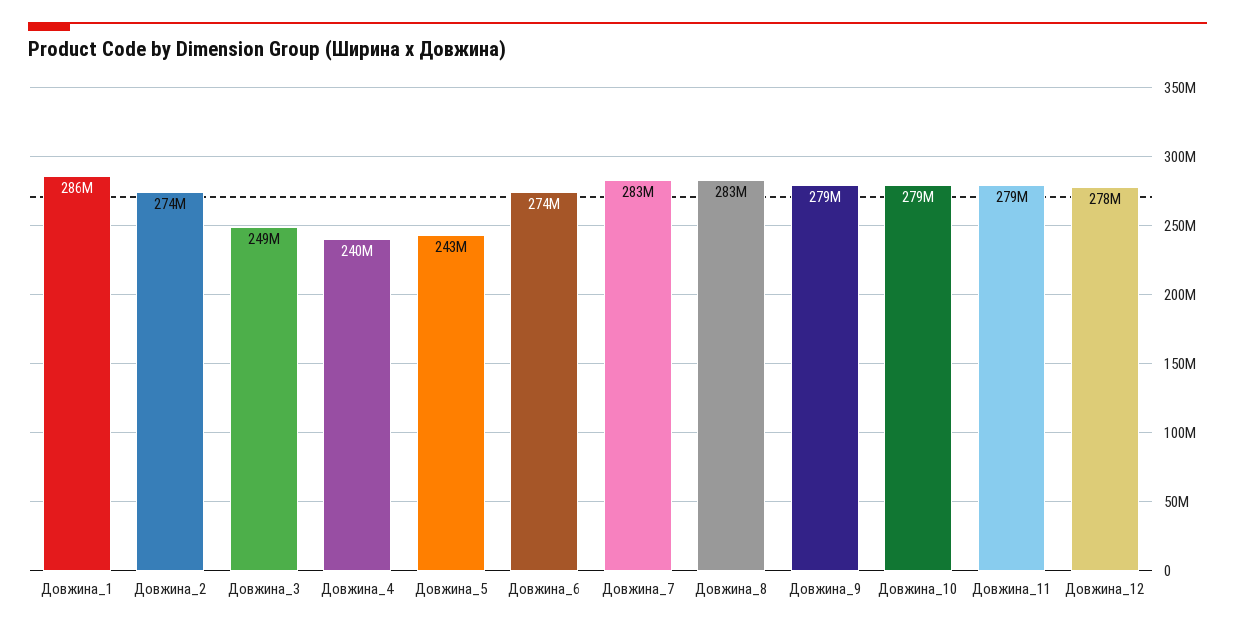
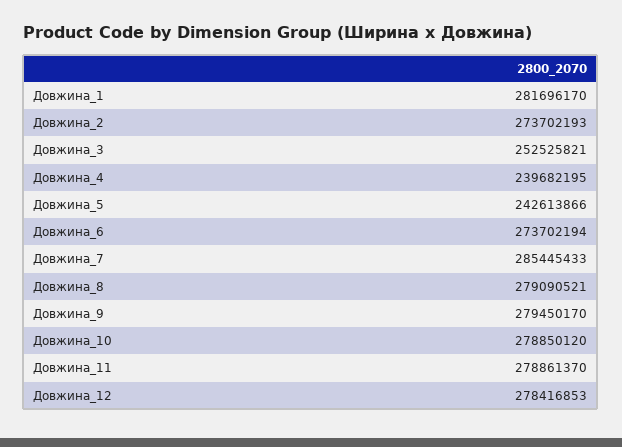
  {
-   "Довжина_1": 286000000,
+   "Довжина_1": 281696170,
    "Довжина_2": 273702193,
-   "Довжина_3": 249000000,
+   "Довжина_3": 252525821,
    "Довжина_4": 239682195,
    "Довжина_5": 242613866,
    "Довжина_6": 273702194,
-   "Довжина_7": 283000000,
+   "Довжина_7": 285445433,
-   "Довжина_8": 283000000,
+   "Довжина_8": 279090521,
    "Довжина_9": 279450170,
    "Довжина_10": 278850120,
    "Довжина_11": 278861370,
    "Довжина_12": 278416853
  }

